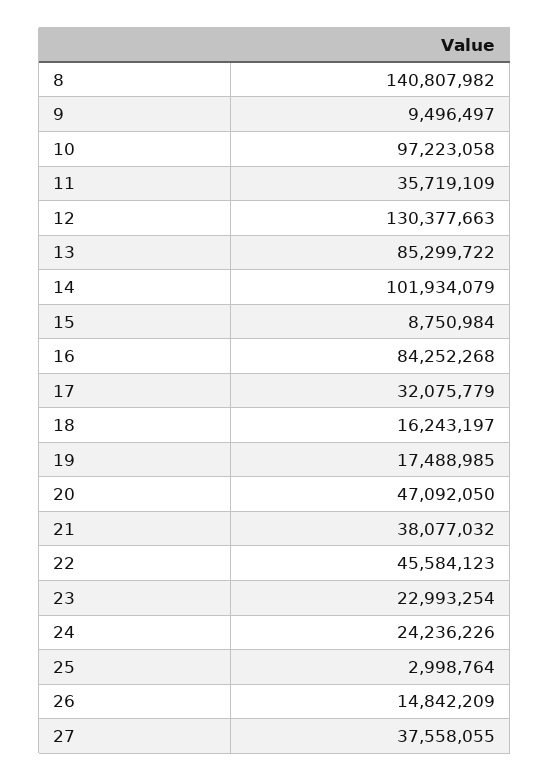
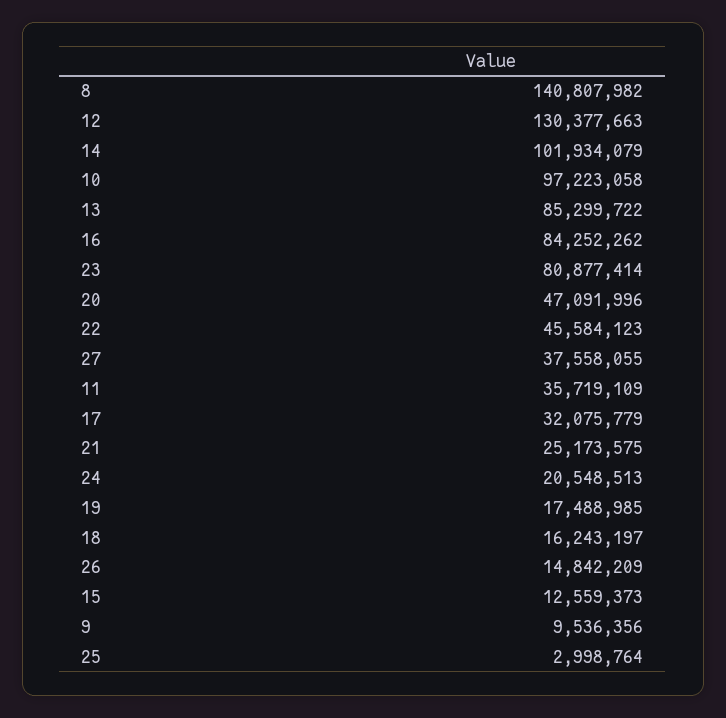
  {
    "8": 140807982,
-   "9": 9496497,
+   "9": 9536356,
    "10": 97223058,
    "11": 35719109,
    "12": 130377663,
    "13": 85299722,
    "14": 101934079,
-   "15": 8750984,
+   "15": 12559373,
-   "16": 84252268,
+   "16": 84252262,
    "17": 32075779,
    "18": 16243197,
    "19": 17488985,
-   "20": 47092050,
+   "20": 47091996,
-   "21": 38077032,
+   "21": 25173575,
    "22": 45584123,
-   "23": 22993254,
+   "23": 80877414,
-   "24": 24236226,
+   "24": 20548513,
    "25": 2998764,
    "26": 14842209,
    "27": 37558055
  }

